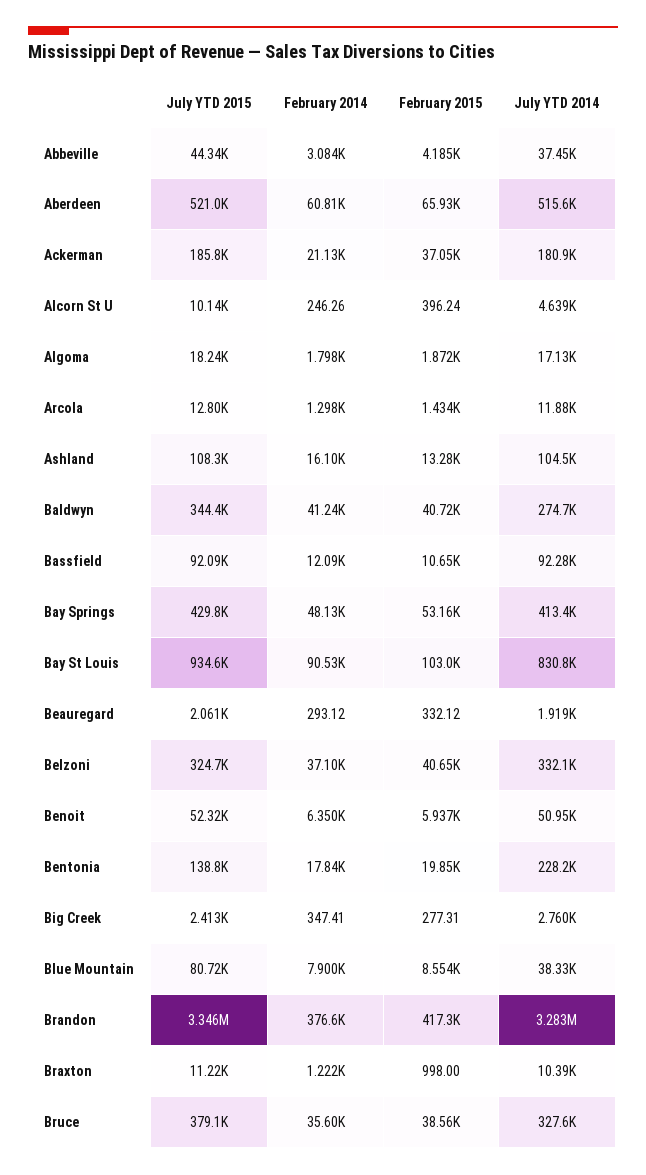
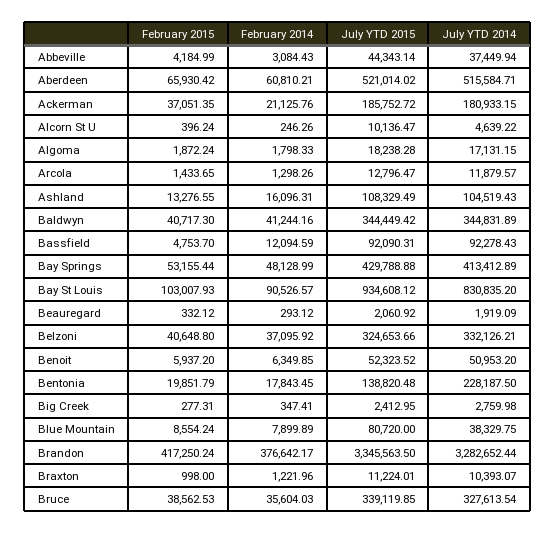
  {
    "July YTD 2015": {
      "Abbeville": 44343.14,
      "Aberdeen": 521014.02,
      "Ackerman": 185752.72,
      "Alcorn St U": 10136.47,
      "Algoma": 18238.28,
      "Arcola": 12796.47,
      "Ashland": 108329.49,
      "Baldwyn": 344449.42,
      "Bassfield": 92090.31,
      "Bay Springs": 429788.88,
      "Bay St Louis": 934608.12,
      "Beauregard": 2060.92,
      "Belzoni": 324653.66,
      "Benoit": 52323.52,
      "Bentonia": 138820.48,
      "Big Creek": 2412.95,
      "Blue Mountain": 80720,
      "Brandon": 3345563.5,
      "Braxton": 11224.01,
-     "Bruce": 379100
+     "Bruce": 339119.85
    },
    "February 2014": {
      "Abbeville": 3084.43,
      "Aberdeen": 60810.21,
      "Ackerman": 21125.76,
      "Alcorn St U": 246.26,
      "Algoma": 1798.33,
      "Arcola": 1298.26,
      "Ashland": 16096.31,
      "Baldwyn": 41244.16,
      "Bassfield": 12094.59,
      "Bay Springs": 48128.99,
      "Bay St Louis": 90526.57,
      "Beauregard": 293.12,
      "Belzoni": 37095.92,
      "Benoit": 6349.85,
      "Bentonia": 17843.45,
      "Big Creek": 347.41,
      "Blue Mountain": 7899.89,
      "Brandon": 376642.17,
      "Braxton": 1221.96,
      "Bruce": 35604.03
    },
    "February 2015": {
      "Abbeville": 4184.99,
      "Aberdeen": 65930.42,
      "Ackerman": 37051.35,
      "Alcorn St U": 396.24,
      "Algoma": 1872.24,
      "Arcola": 1433.65,
      "Ashland": 13276.55,
      "Baldwyn": 40717.3,
-     "Bassfield": 10650,
+     "Bassfield": 4753.7,
      "Bay Springs": 53155.44,
      "Bay St Louis": 103007.93,
      "Beauregard": 332.12,
      "Belzoni": 40648.8,
      "Benoit": 5937.2,
      "Bentonia": 19851.79,
      "Big Creek": 277.31,
      "Blue Mountain": 8554.24,
      "Brandon": 417250.24,
      "Braxton": 998,
      "Bruce": 38562.53
    },
    "July YTD 2014": {
      "Abbeville": 37449.94,
      "Aberdeen": 515584.71,
      "Ackerman": 180933.15,
      "Alcorn St U": 4639.22,
      "Algoma": 17131.15,
      "Arcola": 11879.57,
      "Ashland": 104519.43,
-     "Baldwyn": 274700,
+     "Baldwyn": 344831.89,
      "Bassfield": 92278.43,
      "Bay Springs": 413412.89,
      "Bay St Louis": 830835.2,
      "Beauregard": 1919.09,
      "Belzoni": 332126.21,
      "Benoit": 50953.2,
      "Bentonia": 228187.5,
      "Big Creek": 2759.98,
      "Blue Mountain": 38329.75,
      "Brandon": 3282652.44,
      "Braxton": 10393.07,
      "Bruce": 327613.54
    }
  }

